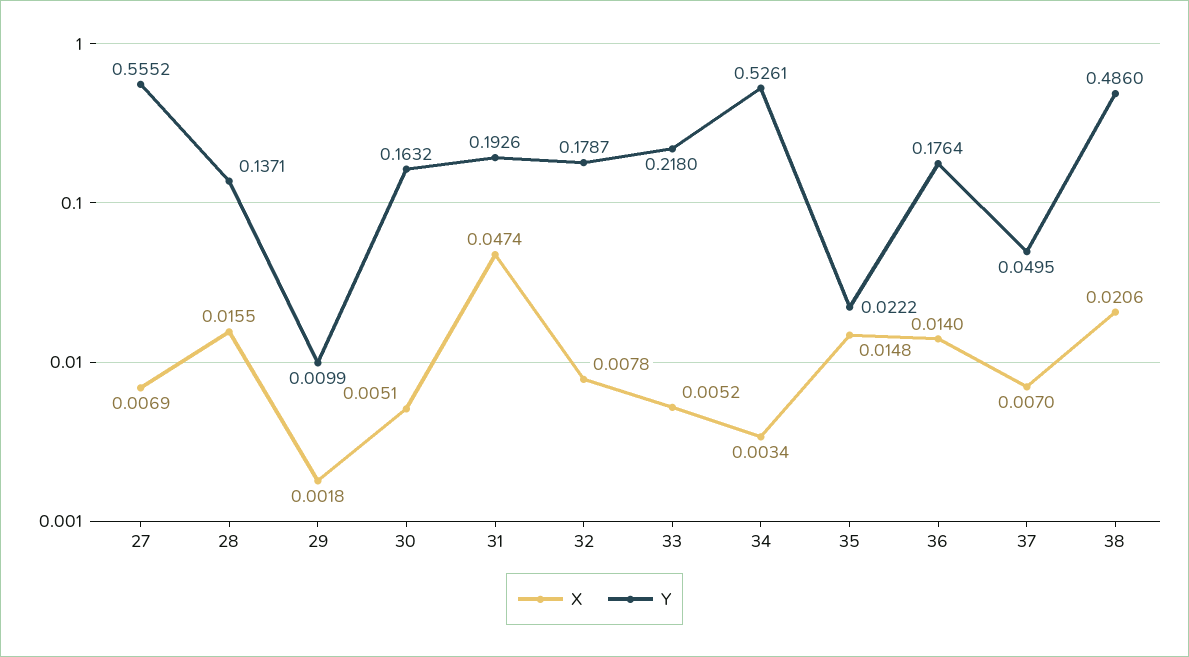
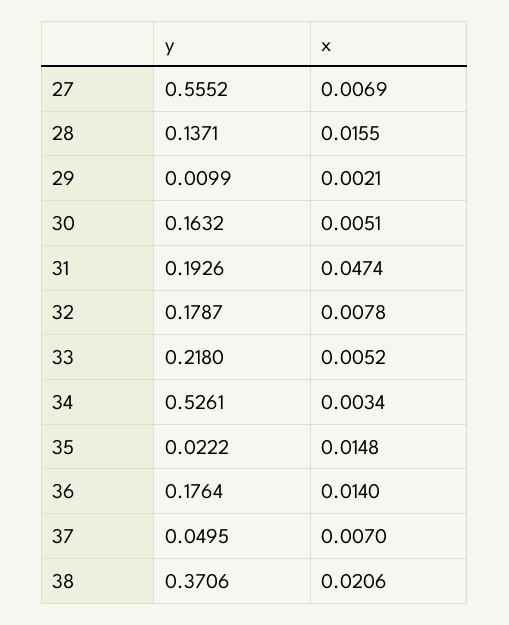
  {
    "X": {
      "27": 0.0069,
      "28": 0.0155,
-     "29": 0.0018,
+     "29": 0.0021,
      "30": 0.0051,
      "31": 0.0474,
      "32": 0.0078,
      "33": 0.0052,
      "34": 0.0034,
      "35": 0.0148,
      "36": 0.014,
      "37": 0.007,
      "38": 0.0206
    },
    "Y": {
      "27": 0.5552,
      "28": 0.1371,
      "29": 0.0099,
      "30": 0.1632,
      "31": 0.1926,
      "32": 0.1787,
      "33": 0.218,
      "34": 0.5261,
      "35": 0.0222,
      "36": 0.1764,
      "37": 0.0495,
-     "38": 0.486
+     "38": 0.3706
    }
  }

